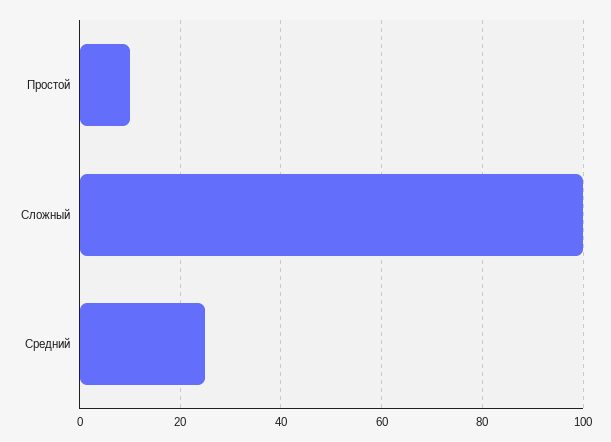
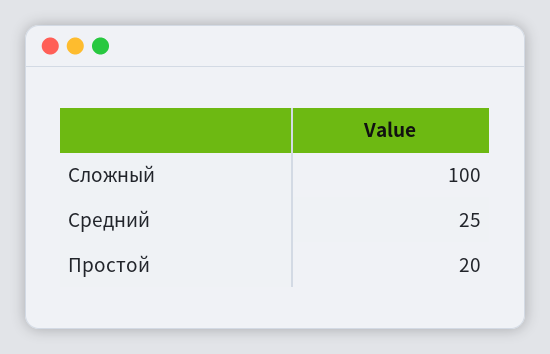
  {
-   "Простой": 10,
+   "Простой": 20,
    "Сложный": 100,
    "Средний": 25
  }

